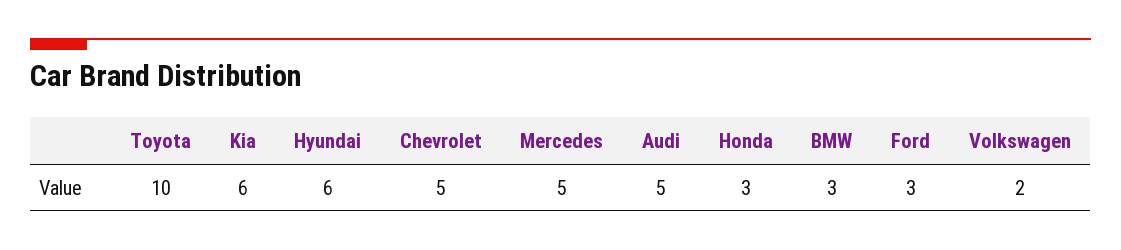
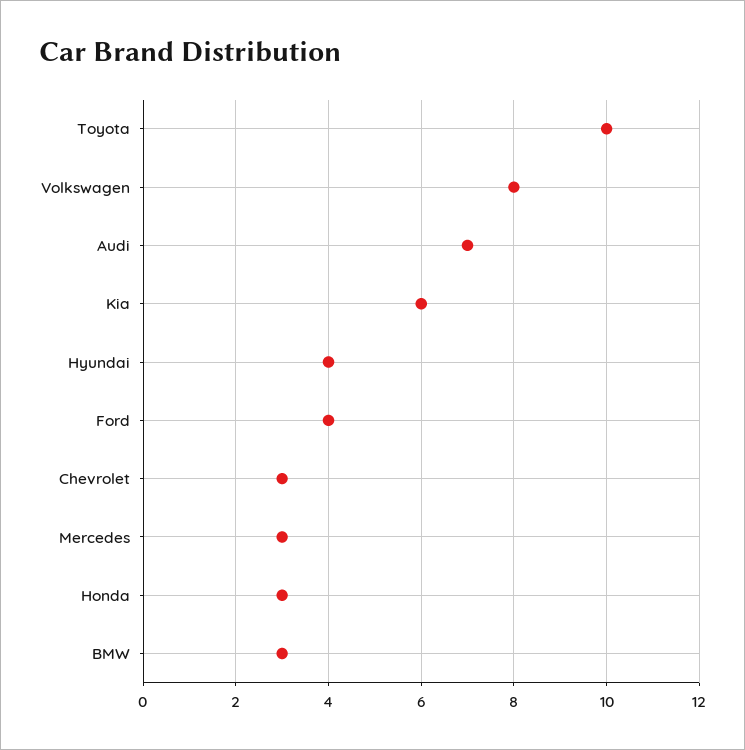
  {
    "Toyota": 10,
    "Kia": 6,
-   "Hyundai": 6,
+   "Hyundai": 4,
-   "Chevrolet": 5,
+   "Chevrolet": 3,
-   "Mercedes": 5,
+   "Mercedes": 3,
-   "Audi": 5,
+   "Audi": 7,
    "Honda": 3,
    "BMW": 3,
-   "Ford": 3,
+   "Ford": 4,
-   "Volkswagen": 2
+   "Volkswagen": 8
  }

